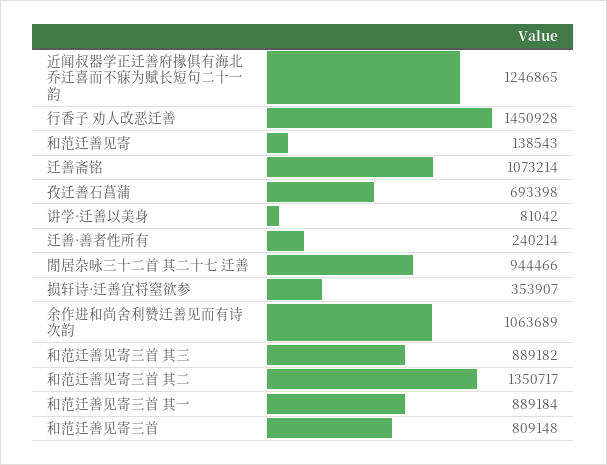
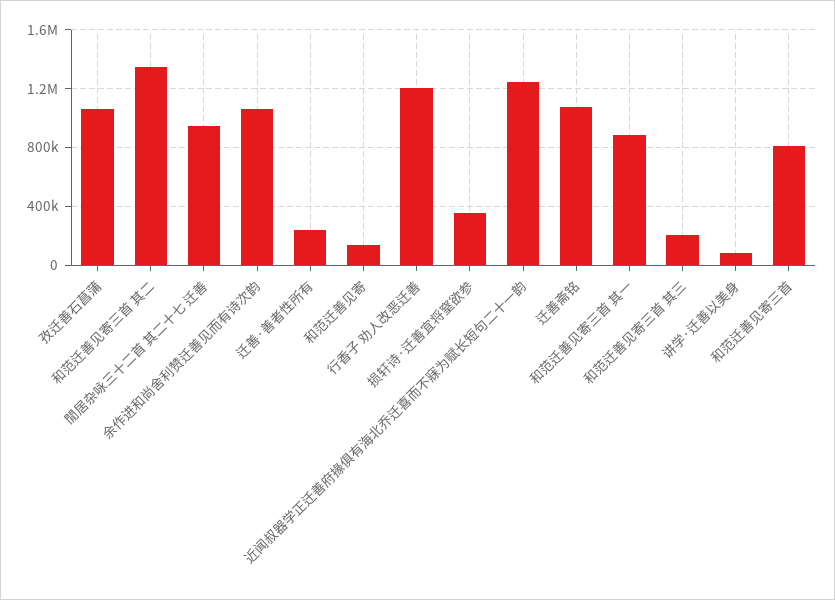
  {
    "近闻叔器学正迁善府掾俱有海北乔迁喜而不寐为赋长短句二十一韵": 1246865,
-   "行香子 劝人改恶迁善": 1450928,
+   "行香子 劝人改恶迁善": 1200000,
    "和范迁善见寄": 138543,
    "迁善斋铭": 1073214,
-   "孜迁善石菖蒲": 693398,
+   "孜迁善石菖蒲": 1050000,
    "讲学·迁善以美身": 81042,
    "迁善·善者性所有": 240214,
    "閒居杂咏三十二首 其二十七 迁善": 944466,
    "损轩诗·迁善宜将窒欲参": 353907,
    "余作进和尚舍利赞迁善见而有诗次韵": 1063689,
-   "和范迁善见寄三首 其三": 889182,
+   "和范迁善见寄三首 其三": 200000,
    "和范迁善见寄三首 其二": 1350717,
    "和范迁善见寄三首 其一": 889184,
    "和范迁善见寄三首": 809148
  }

